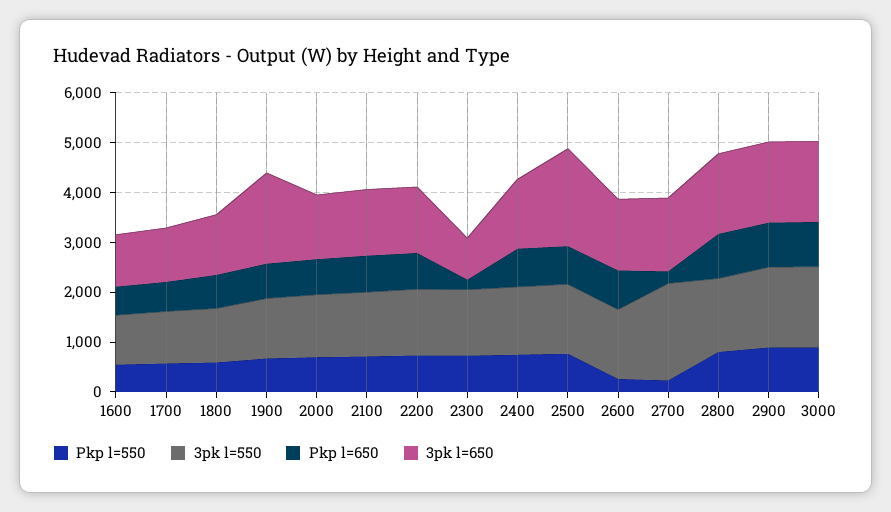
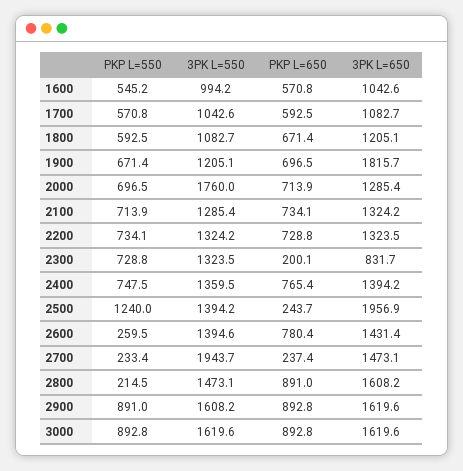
  {
    "Pkp l=550": {
      "1600": 545.2,
      "1700": 570.8,
      "1800": 592.5,
      "1900": 671.4,
      "2000": 696.5,
      "2100": 713.9,
      "2200": 734.1,
      "2300": 728.8,
      "2400": 747.5,
-     "2500": 800,
+     "2500": 1240,
      "2600": 259.5,
      "2700": 233.4,
-     "2800": 800,
+     "2800": 214.5,
      "2900": 891,
      "3000": 892.8
    },
    "3pk l=550": {
      "1600": 994.2,
      "1700": 1042.6,
      "1800": 1082.7,
      "1900": 1205.1,
-     "2000": 1200,
+     "2000": 1760,
      "2100": 1285.4,
      "2200": 1324.2,
      "2300": 1323.5,
      "2400": 1359.5,
      "2500": 1394.2,
      "2600": 1394.6,
      "2700": 1943.7,
      "2800": 1473.1,
      "2900": 1608.2,
      "3000": 1619.6
    },
    "Pkp l=650": {
      "1600": 570.8,
      "1700": 592.5,
      "1800": 671.4,
      "1900": 696.5,
      "2000": 713.9,
      "2100": 734.1,
      "2200": 728.8,
      "2300": 200.1,
      "2400": 765.4,
-     "2500": 800,
+     "2500": 243.7,
      "2600": 780.4,
      "2700": 237.4,
      "2800": 891,
      "2900": 892.8,
      "3000": 892.8
    },
    "3pk l=650": {
      "1600": 1042.6,
      "1700": 1082.7,
      "1800": 1205.1,
      "1900": 1815.7,
      "2000": 1285.4,
      "2100": 1324.2,
      "2200": 1323.5,
      "2300": 831.7,
      "2400": 1394.2,
      "2500": 1956.9,
      "2600": 1431.4,
      "2700": 1473.1,
      "2800": 1608.2,
      "2900": 1619.6,
      "3000": 1619.6
    }
  }

